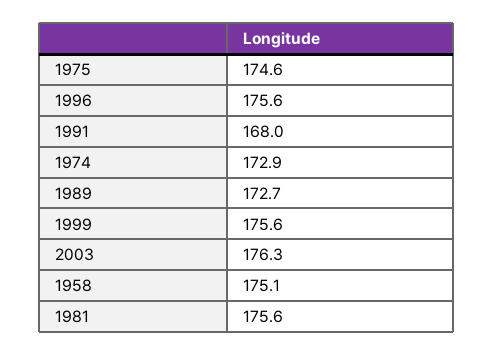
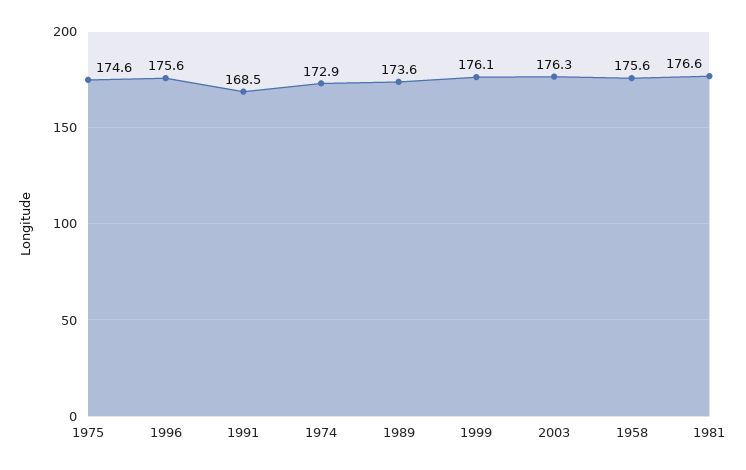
  {
    "1975": 174.6,
    "1996": 175.6,
-   "1991": 168,
+   "1991": 168.5,
    "1974": 172.9,
-   "1989": 172.7,
+   "1989": 173.6,
-   "1999": 175.6,
+   "1999": 176.1,
    "2003": 176.3,
-   "1958": 175.1,
+   "1958": 175.6,
-   "1981": 175.6
+   "1981": 176.6
  }

